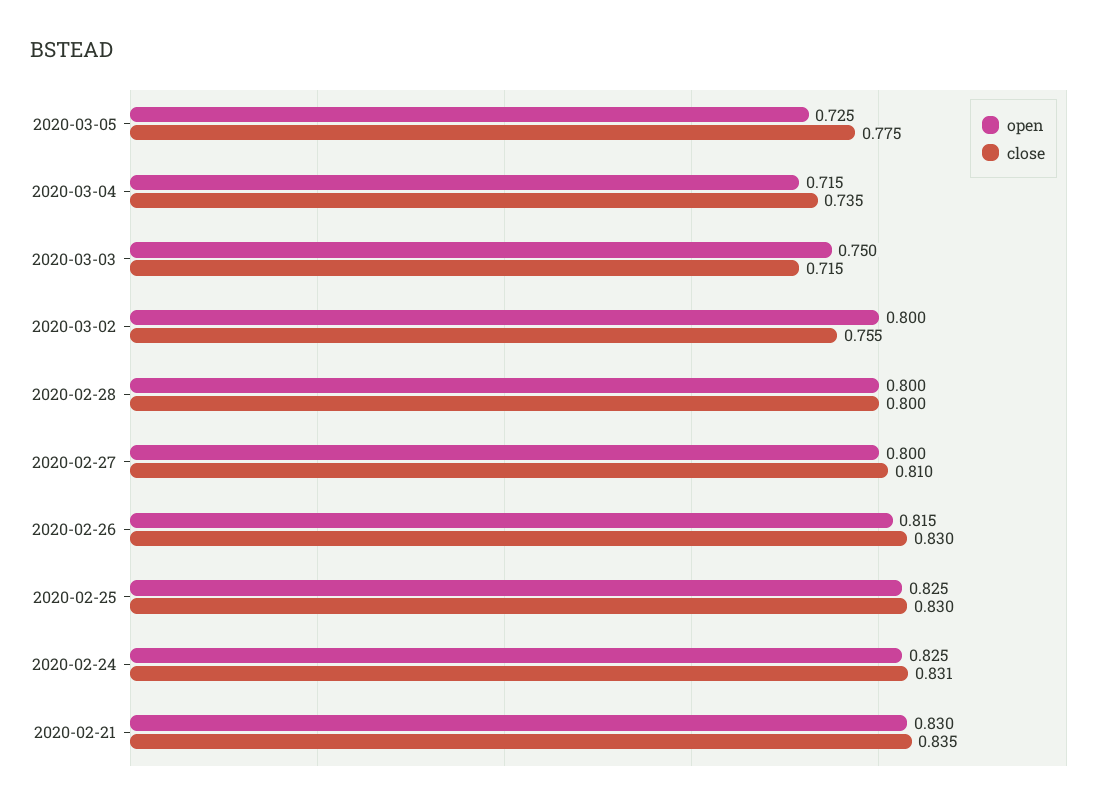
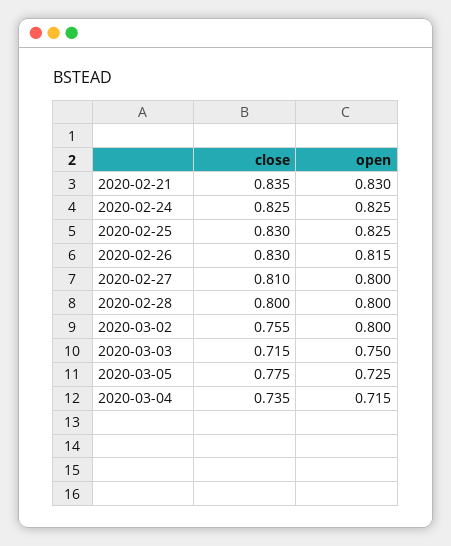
  {
    "open": {
      "2020-03-05": 0.725,
      "2020-03-04": 0.715,
      "2020-03-03": 0.75,
      "2020-03-02": 0.8,
      "2020-02-28": 0.8,
      "2020-02-27": 0.8,
      "2020-02-26": 0.815,
      "2020-02-25": 0.825,
      "2020-02-24": 0.825,
      "2020-02-21": 0.83
    },
    "close": {
      "2020-03-05": 0.775,
      "2020-03-04": 0.735,
      "2020-03-03": 0.715,
      "2020-03-02": 0.755,
      "2020-02-28": 0.8,
      "2020-02-27": 0.81,
      "2020-02-26": 0.83,
      "2020-02-25": 0.83,
-     "2020-02-24": 0.831,
+     "2020-02-24": 0.825,
      "2020-02-21": 0.835
    }
  }

